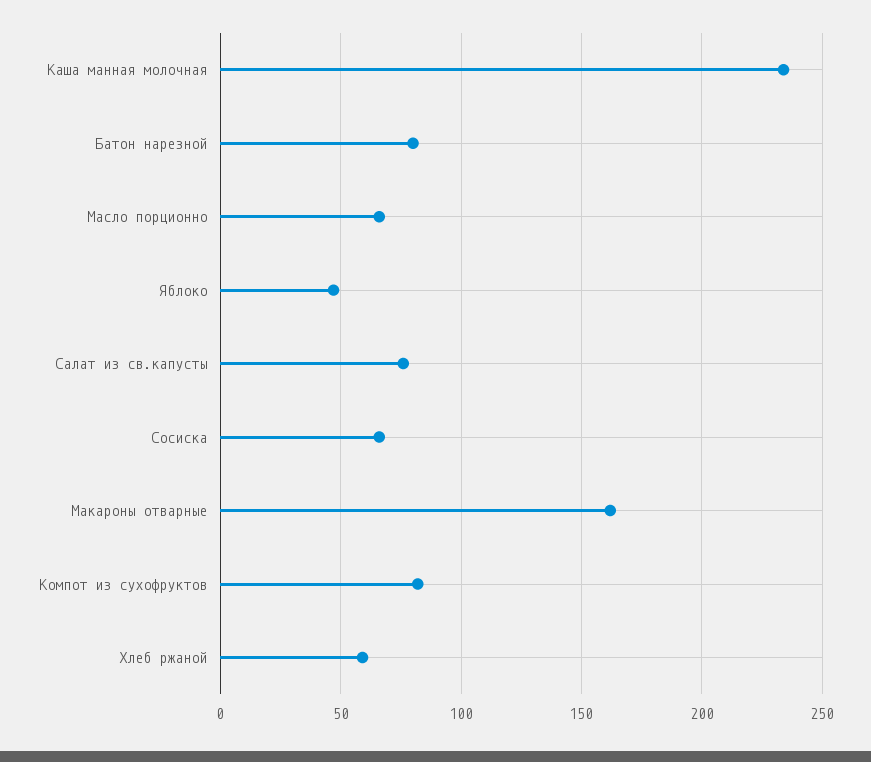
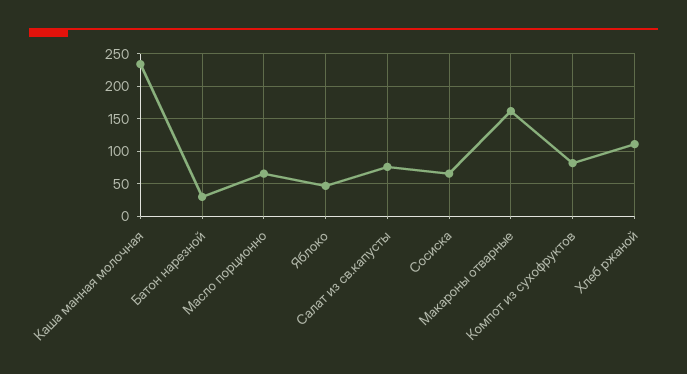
  {
    "Каша манная молочная": 235,
-   "Батон нарезной": 80,
+   "Батон нарезной": 30,
    "Масло порционно": 65,
    "Яблоко": 45,
    "Салат из св.капусты": 75,
    "Сосиска": 65,
    "Макароны отварные": 160,
    "Компот из сухофруктов": 80,
-   "Хлеб ржаной": 60
+   "Хлеб ржаной": 110
  }

